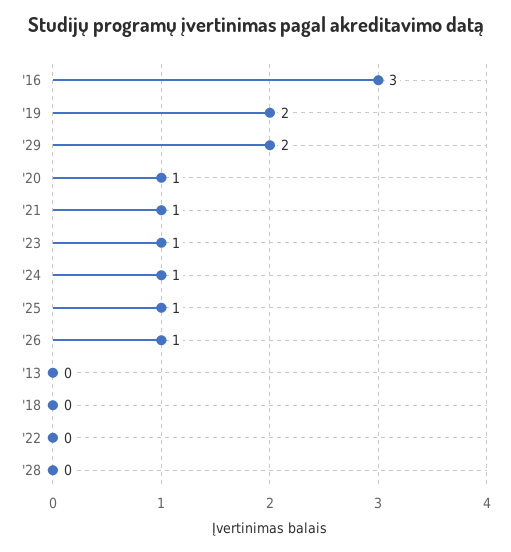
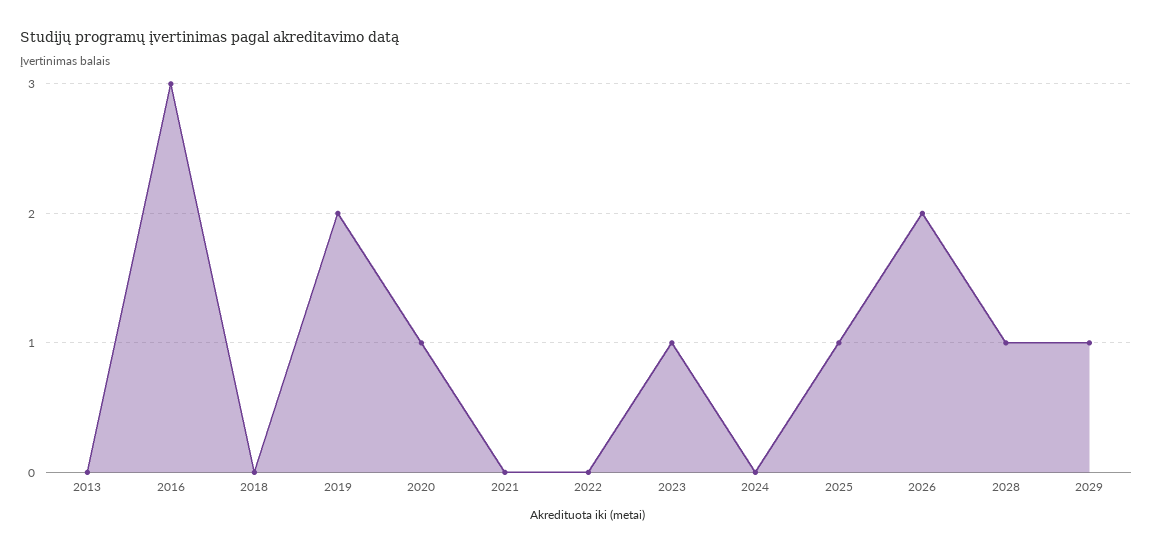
  {
    "'16": 3,
    "'19": 2,
-   "'29": 2,
+   "'29": 1,
    "'20": 1,
-   "'21": 1,
+   "'21": 0,
    "'23": 1,
-   "'24": 1,
+   "'24": 0,
    "'25": 1,
-   "'26": 1,
+   "'26": 2,
    "'13": 0,
    "'18": 0,
    "'22": 0,
-   "'28": 0
+   "'28": 1
  }

